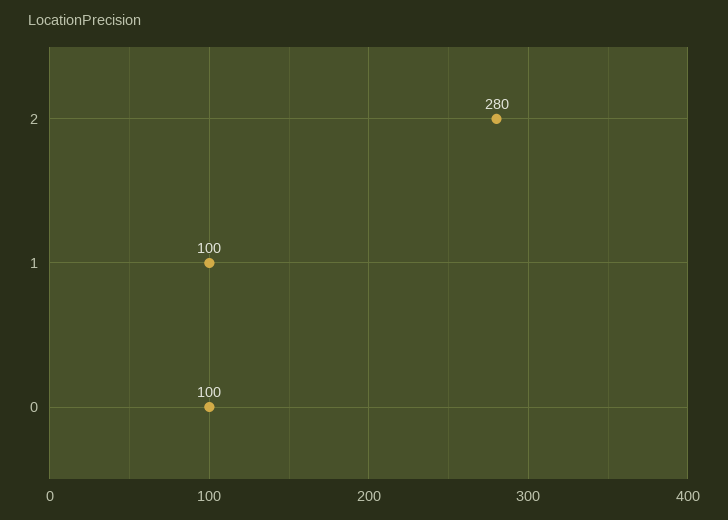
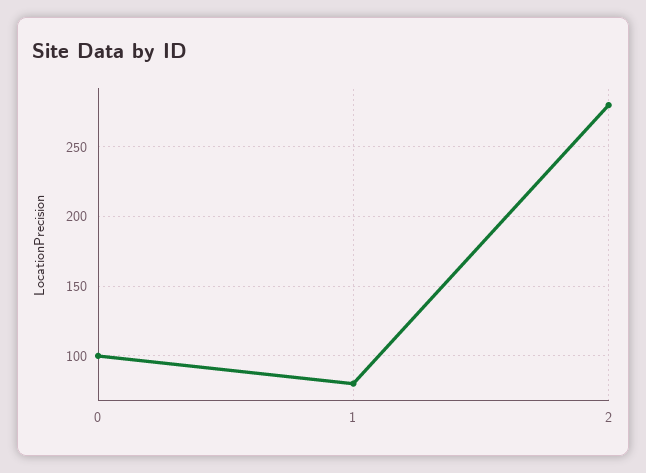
  {
    "2": 280,
-   "1": 100,
+   "1": 80,
    "0": 100
  }

